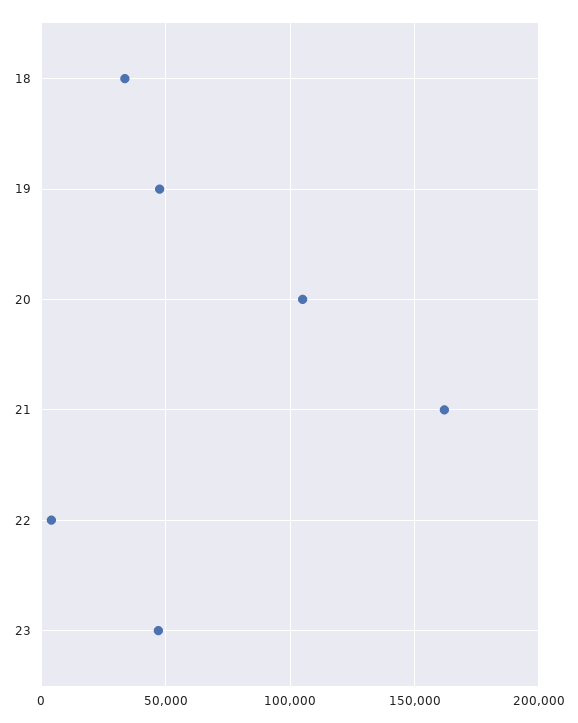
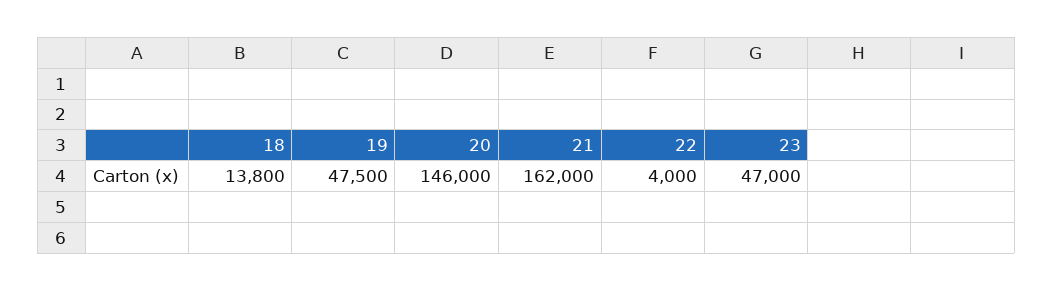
  {
-   "18": 35000,
+   "18": 13800,
    "19": 47500,
-   "20": 105000,
+   "20": 146000,
    "21": 162000,
    "22": 4000,
    "23": 47000
  }

